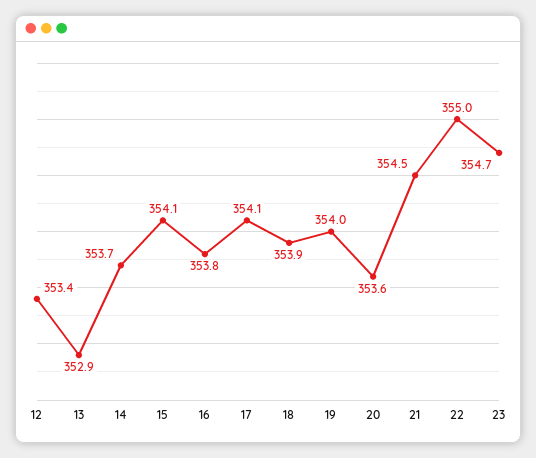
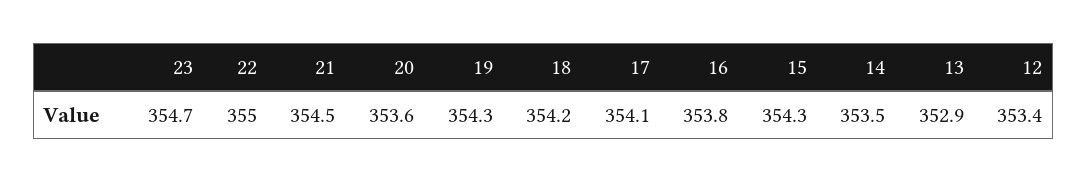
  {
    "12": 353.4,
    "13": 352.9,
-   "14": 353.7,
+   "14": 353.5,
-   "15": 354.1,
+   "15": 354.3,
    "16": 353.8,
    "17": 354.1,
-   "18": 353.9,
+   "18": 354.2,
-   "19": 354,
+   "19": 354.3,
    "20": 353.6,
    "21": 354.5,
    "22": 355,
    "23": 354.7
  }

